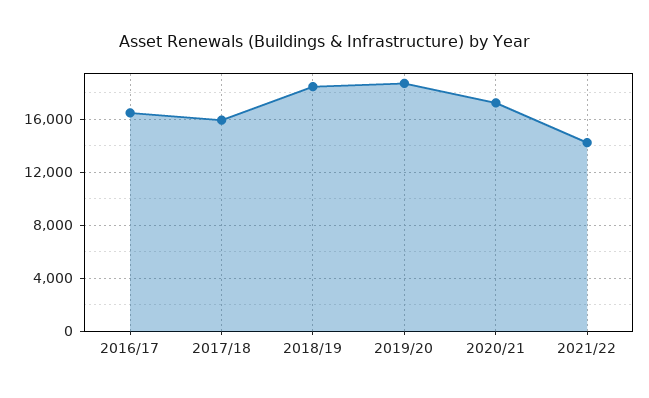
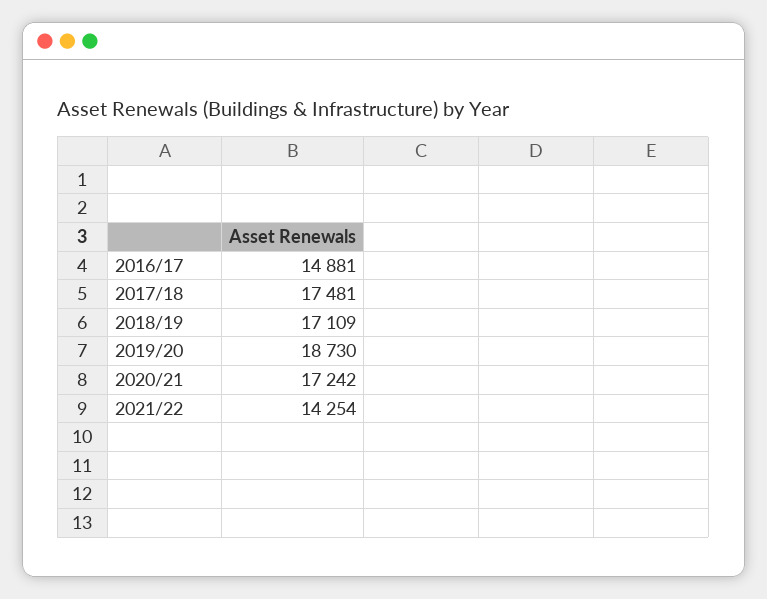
  {
-   "2016/17": 16500,
+   "2016/17": 14881,
-   "2017/18": 16000,
+   "2017/18": 17481,
-   "2018/19": 18500,
+   "2018/19": 17109,
    "2019/20": 18730,
    "2020/21": 17242,
    "2021/22": 14254
  }

